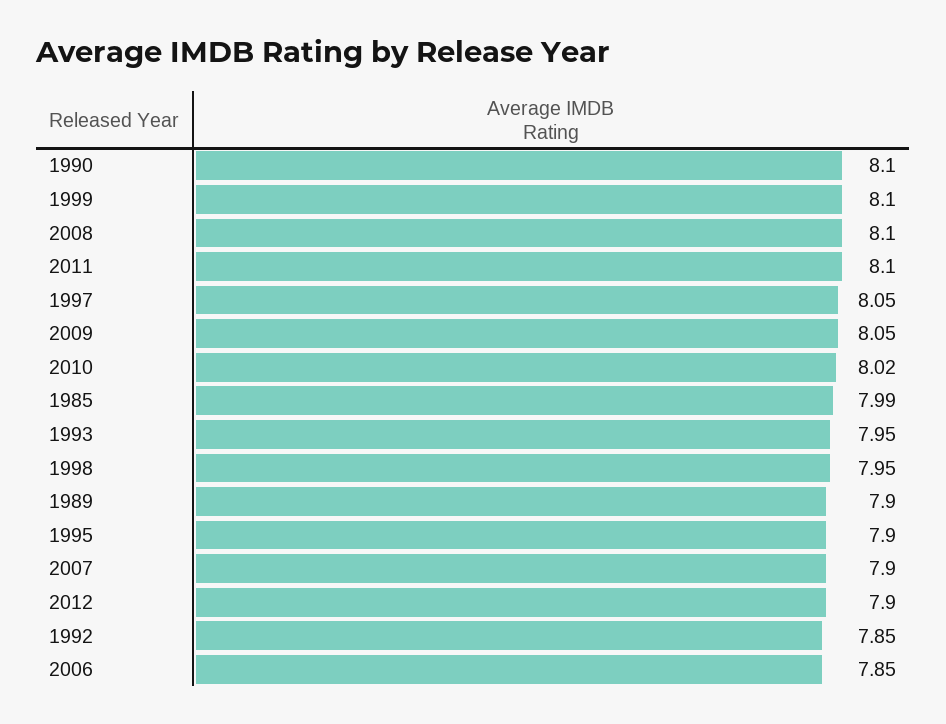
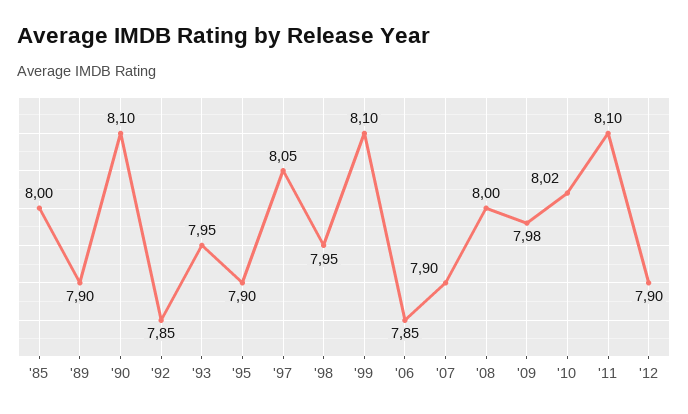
  {
    "1990": 8.1,
    "1999": 8.1,
-   "2008": 8.1,
+   "2008": 8,
    "2011": 8.1,
    "1997": 8.05,
-   "2009": 8.05,
+   "2009": 7.98,
    "2010": 8.02,
-   "1985": 7.99,
+   "1985": 8,
    "1993": 7.95,
    "1998": 7.95,
    "1989": 7.9,
    "1995": 7.9,
    "2007": 7.9,
    "2012": 7.9,
    "1992": 7.85,
    "2006": 7.85
  }

